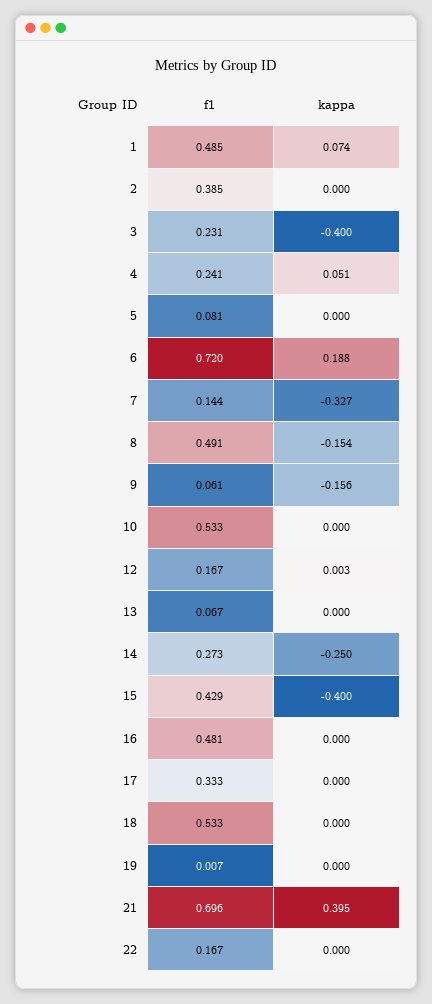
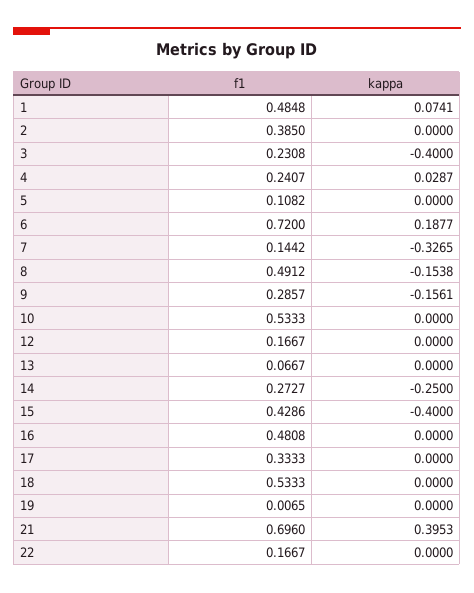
  {
    "f1": {
      "1": 0.4848,
      "2": 0.385,
      "3": 0.2308,
      "4": 0.2407,
-     "5": 0.081,
+     "5": 0.1082,
      "6": 0.72,
      "7": 0.1442,
      "8": 0.4912,
-     "9": 0.061,
+     "9": 0.2857,
      "10": 0.5333,
      "12": 0.1667,
      "13": 0.0667,
      "14": 0.2727,
      "15": 0.4286,
      "16": 0.4808,
      "17": 0.3333,
      "18": 0.5333,
      "19": 0.0065,
      "21": 0.696,
      "22": 0.1667
    },
    "kappa": {
      "1": 0.0741,
      "2": 0,
      "3": -0.4,
-     "4": 0.051,
+     "4": 0.0287,
      "5": 0,
      "6": 0.1877,
      "7": -0.3265,
      "8": -0.1538,
      "9": -0.1561,
      "10": 0,
-     "12": 0.003,
+     "12": 0,
      "13": 0,
      "14": -0.25,
      "15": -0.4,
      "16": 0,
      "17": 0,
      "18": 0,
      "19": 0,
      "21": 0.3953,
      "22": 0
    }
  }

